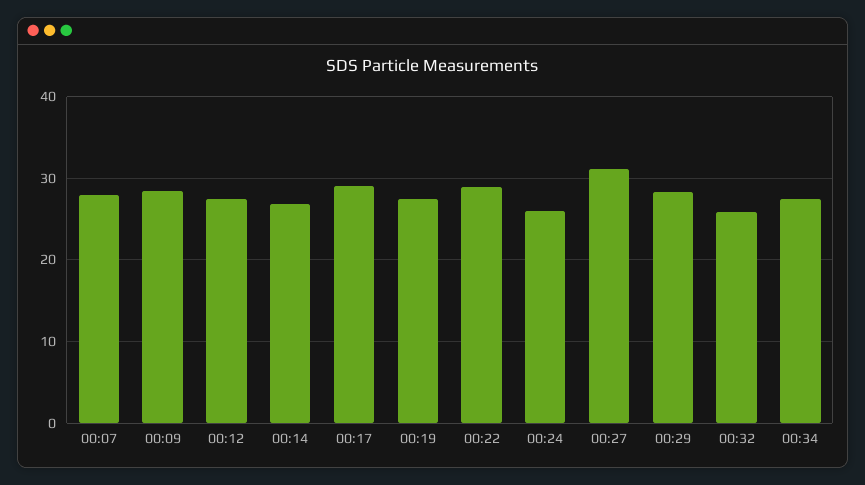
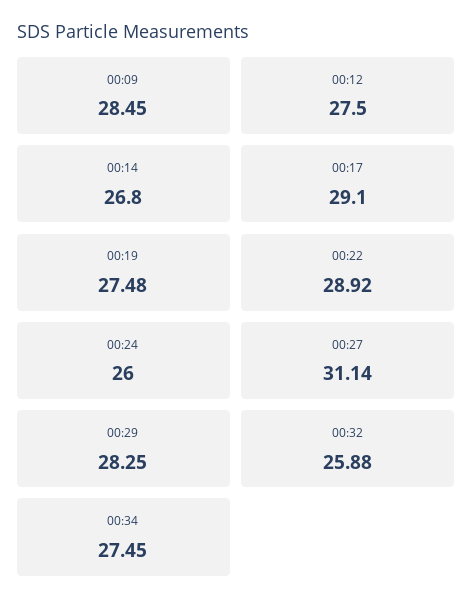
  {
-   "00:07": 28,
    "00:09": 28.45,
    "00:12": 27.5,
    "00:14": 26.8,
    "00:17": 29.1,
    "00:19": 27.48,
    "00:22": 28.92,
    "00:24": 26,
    "00:27": 31.14,
    "00:29": 28.25,
    "00:32": 25.88,
    "00:34": 27.45
  }

